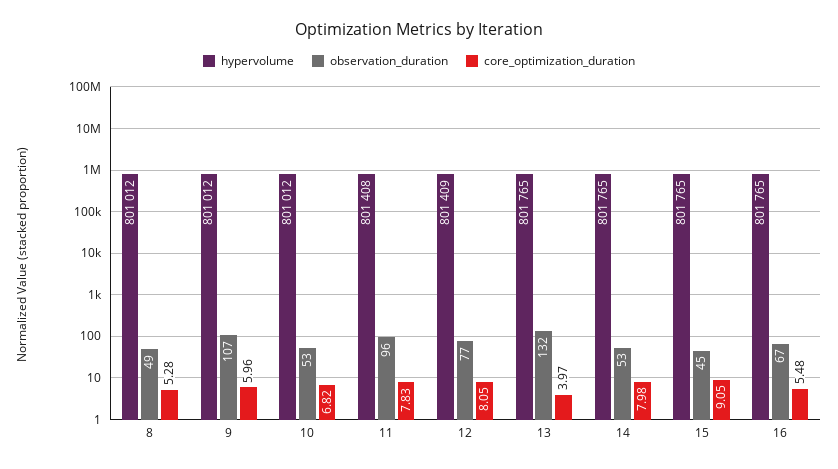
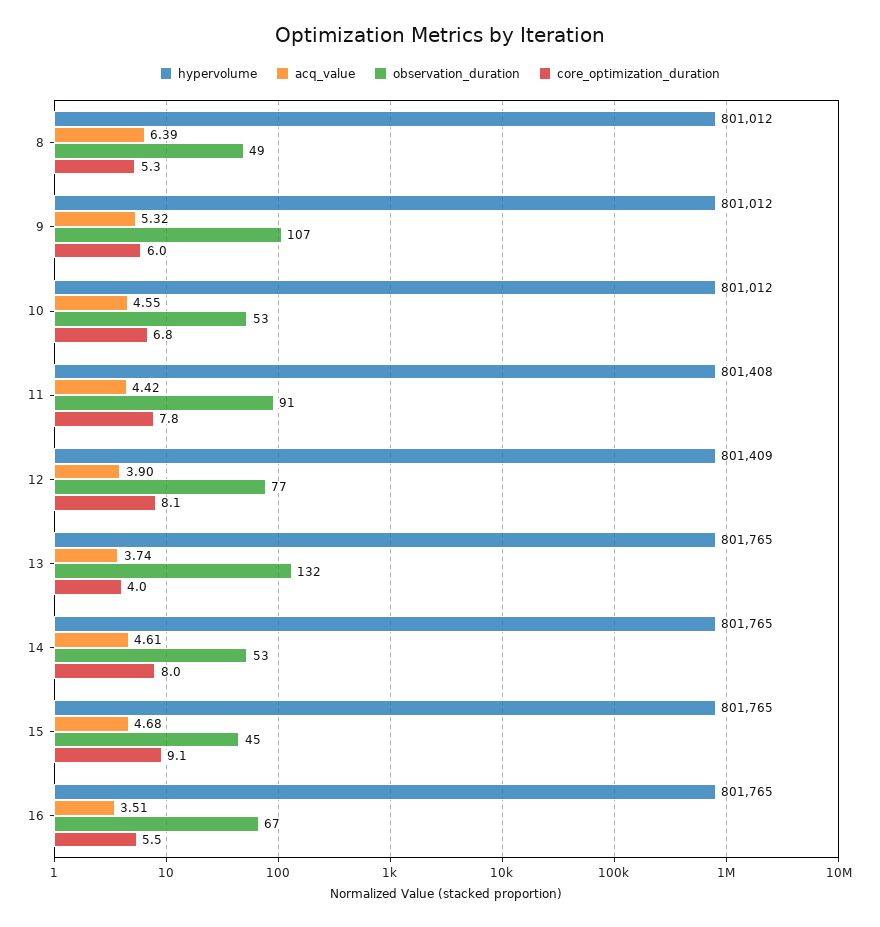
  {
    "hypervolume": {
      "8": 801012,
      "9": 801012,
      "10": 801012,
      "11": 801408,
      "12": 801409,
      "13": 801765,
      "14": 801765,
      "15": 801765,
      "16": 801765
    },
    "observation_duration": {
      "8": 49,
      "9": 107,
      "10": 53,
-     "11": 96,
+     "11": 91,
      "12": 77,
      "13": 132,
      "14": 53,
      "15": 45,
      "16": 67
    },
    "core_optimization_duration": {
      "8": 5.28,
      "9": 5.96,
      "10": 6.82,
      "11": 7.83,
      "12": 8.05,
      "13": 3.97,
      "14": 7.98,
      "15": 9.05,
      "16": 5.48
-   }
+   },
+   "acq_value": {
+     "8": 6.39,
+     "9": 5.32,
+     "10": 4.55,
+     "11": 4.42,
+     "12": 3.9,
+     "13": 3.74,
+     "14": 4.61,
+     "15": 4.68,
+     "16": 3.51
+   }
  }

